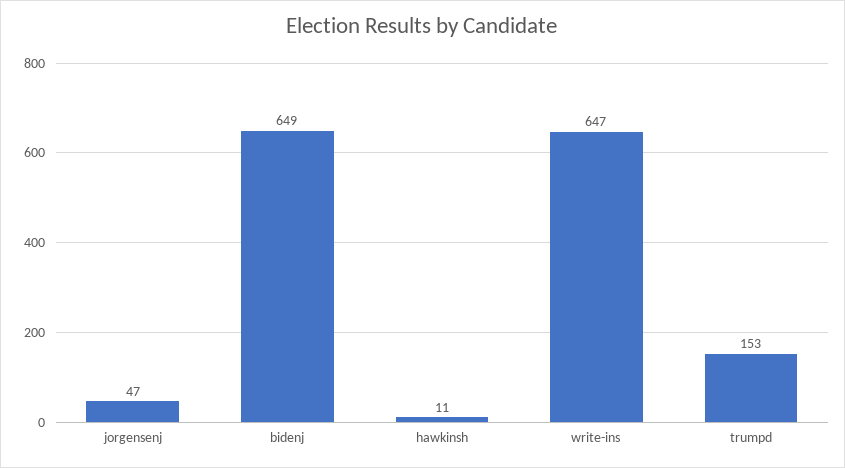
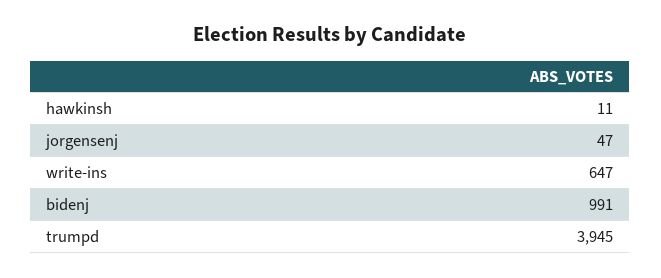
  {
    "jorgensenj": 47,
-   "bidenj": 649,
+   "bidenj": 991,
    "hawkinsh": 11,
    "write-ins": 647,
-   "trumpd": 153
+   "trumpd": 3945
  }

